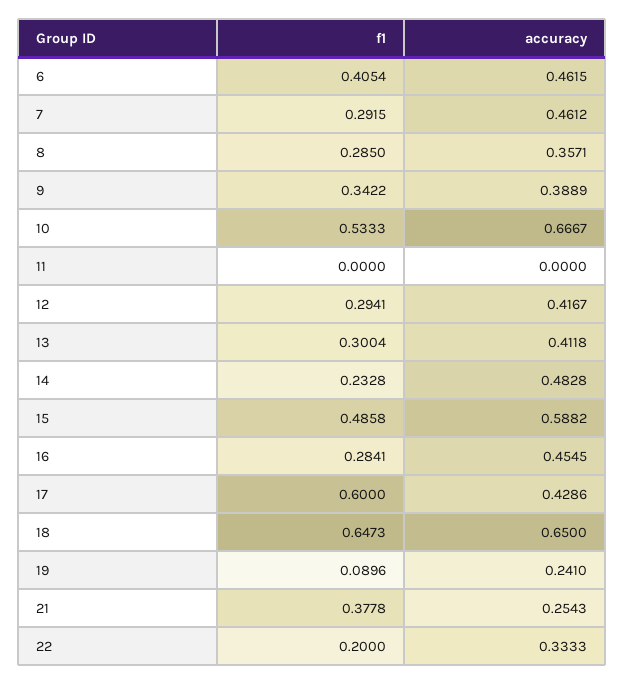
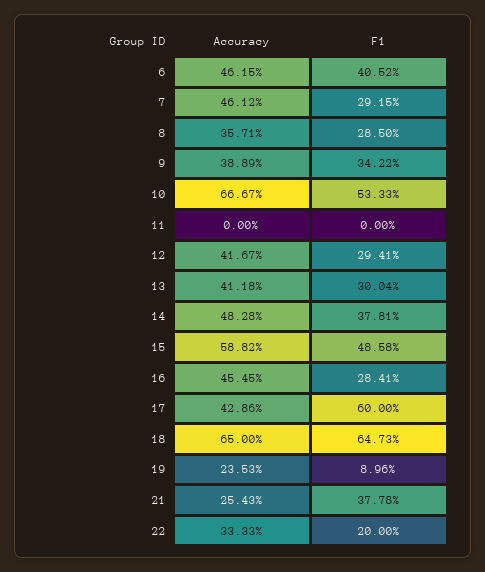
  {
    "f1": {
-     "6": 0.4054,
+     "6": 0.4052,
      "7": 0.2915,
      "8": 0.285,
      "9": 0.3422,
      "10": 0.5333,
      "11": 0,
      "12": 0.2941,
      "13": 0.3004,
-     "14": 0.2328,
+     "14": 0.3781,
      "15": 0.4858,
      "16": 0.2841,
      "17": 0.6,
      "18": 0.6473,
      "19": 0.0896,
      "21": 0.3778,
      "22": 0.2
    },
    "accuracy": {
      "6": 0.4615,
      "7": 0.4612,
      "8": 0.3571,
      "9": 0.3889,
      "10": 0.6667,
      "11": 0,
      "12": 0.4167,
      "13": 0.4118,
      "14": 0.4828,
      "15": 0.5882,
      "16": 0.4545,
      "17": 0.4286,
      "18": 0.65,
-     "19": 0.241,
+     "19": 0.2353,
      "21": 0.2543,
      "22": 0.3333
    }
  }

